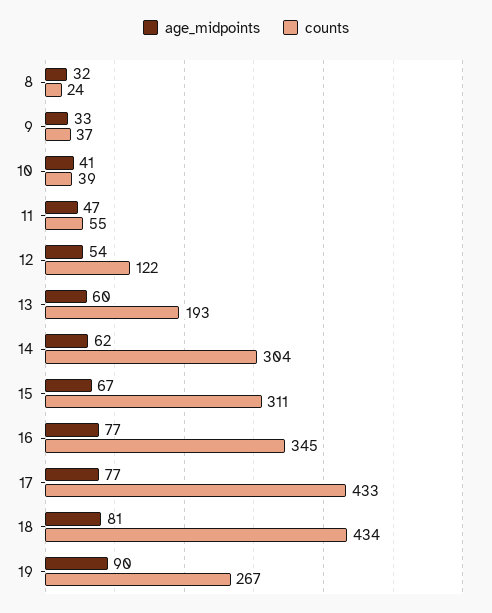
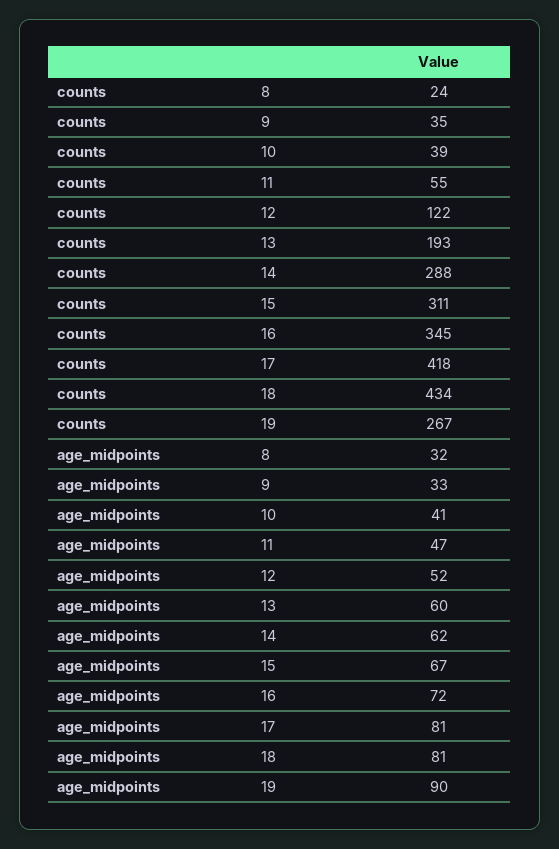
  {
    "age_midpoints": {
      "8": 32,
      "9": 33,
      "10": 41,
      "11": 47,
-     "12": 54,
+     "12": 52,
      "13": 60,
      "14": 62,
      "15": 67,
-     "16": 77,
+     "16": 72,
-     "17": 77,
+     "17": 81,
      "18": 81,
      "19": 90
    },
    "counts": {
      "8": 24,
-     "9": 37,
+     "9": 35,
      "10": 39,
      "11": 55,
      "12": 122,
      "13": 193,
-     "14": 304,
+     "14": 288,
      "15": 311,
      "16": 345,
-     "17": 433,
+     "17": 418,
      "18": 434,
      "19": 267
    }
  }

